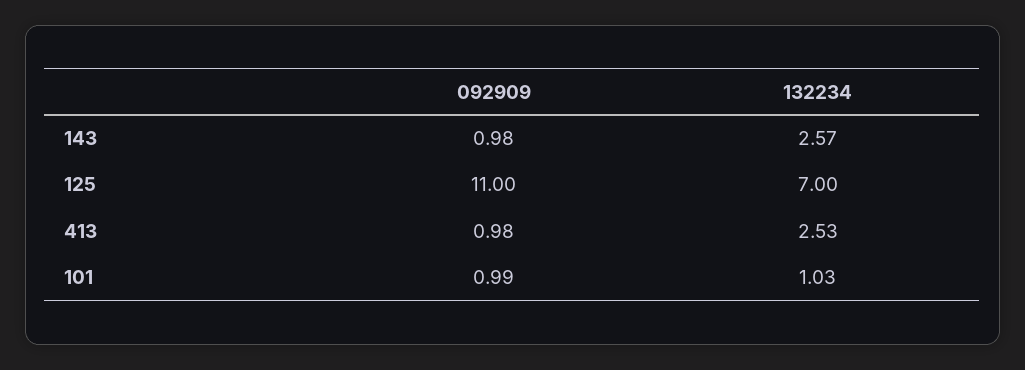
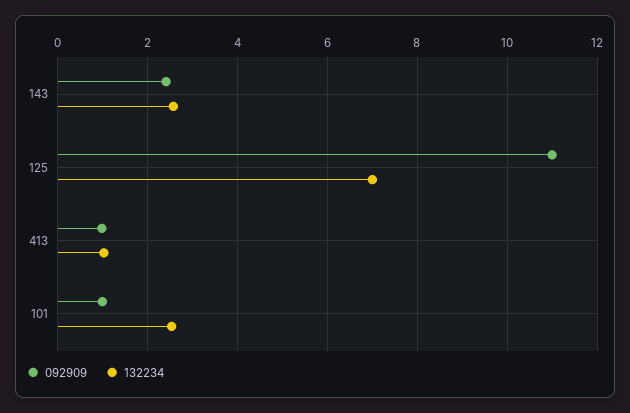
  {
    "092909": {
-     "143": 0.98,
+     "143": 2.4,
      "125": 11,
      "413": 0.98,
      "101": 0.99
    },
    "132234": {
      "143": 2.57,
      "125": 7,
-     "413": 2.53,
+     "413": 1,
-     "101": 1.03
+     "101": 2.6
    }
  }

